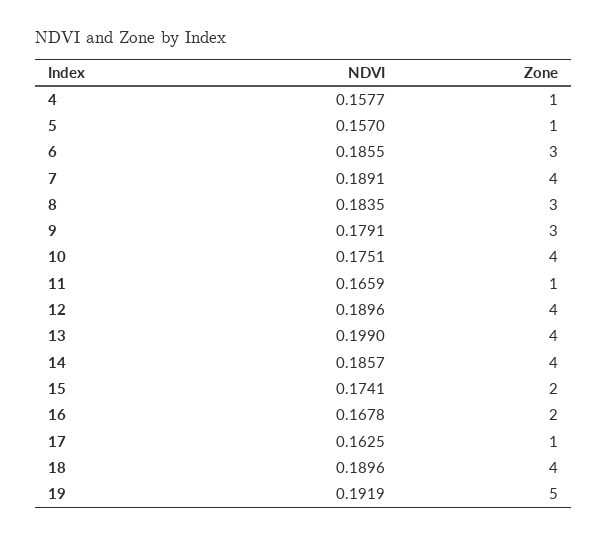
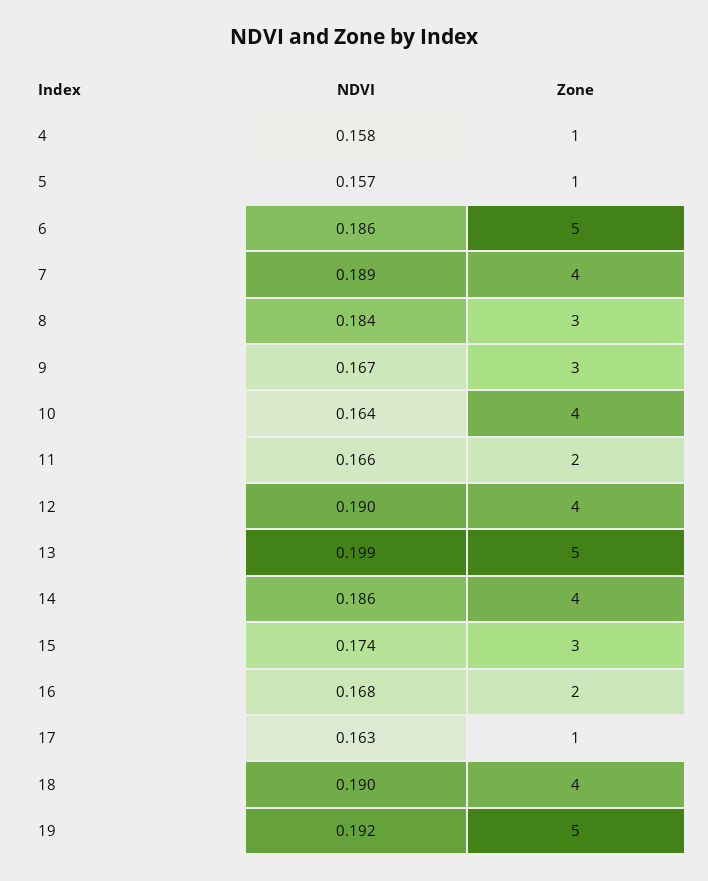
  {
    "NDVI": {
      "4": 0.1577,
      "5": 0.157,
      "6": 0.1855,
      "7": 0.1891,
      "8": 0.1835,
-     "9": 0.1791,
+     "9": 0.167,
-     "10": 0.1751,
+     "10": 0.164,
      "11": 0.1659,
      "12": 0.1896,
      "13": 0.199,
      "14": 0.1857,
      "15": 0.1741,
      "16": 0.1678,
      "17": 0.1625,
      "18": 0.1896,
      "19": 0.1919
    },
    "Zone": {
      "4": 1,
      "5": 1,
-     "6": 3,
+     "6": 5,
      "7": 4,
      "8": 3,
      "9": 3,
      "10": 4,
-     "11": 1,
+     "11": 2,
      "12": 4,
-     "13": 4,
+     "13": 5,
      "14": 4,
-     "15": 2,
+     "15": 3,
      "16": 2,
      "17": 1,
      "18": 4,
      "19": 5
    }
  }

